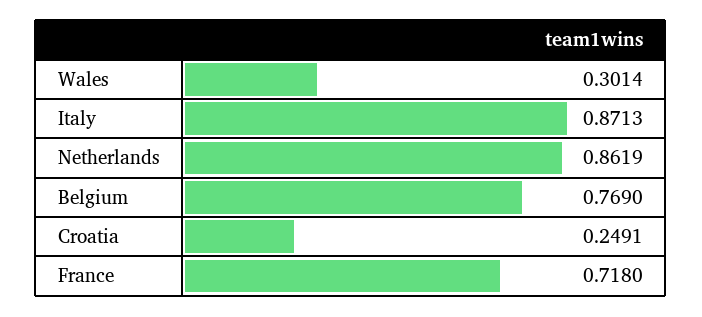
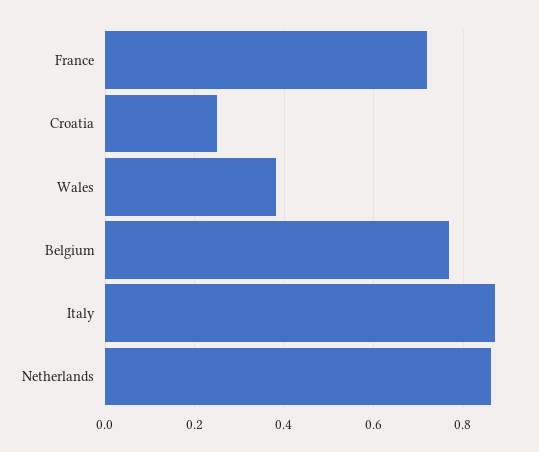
  {
-   "Wales": 0.3014,
+   "Wales": 0.38,
    "Italy": 0.8713,
    "Netherlands": 0.8619,
    "Belgium": 0.769,
    "Croatia": 0.2491,
    "France": 0.718
  }

